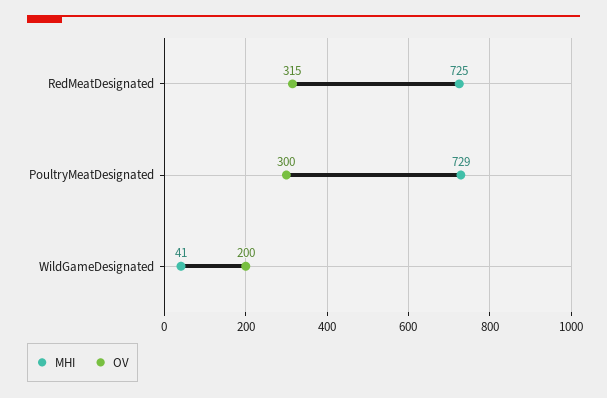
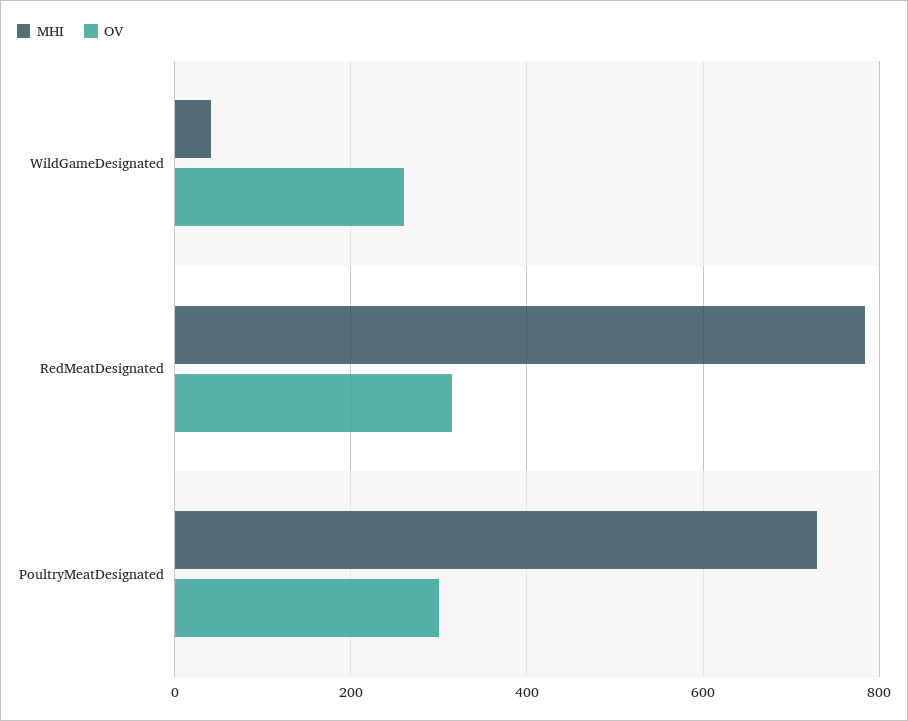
  {
    "MHI": {
-     "RedMeatDesignated": 725,
+     "RedMeatDesignated": 780,
      "PoultryMeatDesignated": 729,
      "WildGameDesignated": 41
    },
    "OV": {
      "RedMeatDesignated": 315,
      "PoultryMeatDesignated": 300,
-     "WildGameDesignated": 200
+     "WildGameDesignated": 260
    }
  }

